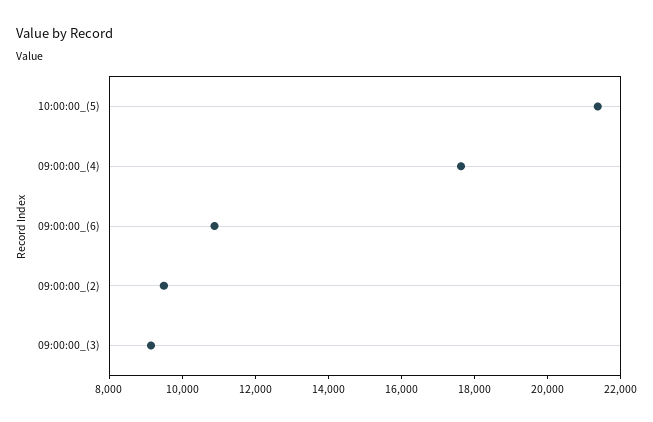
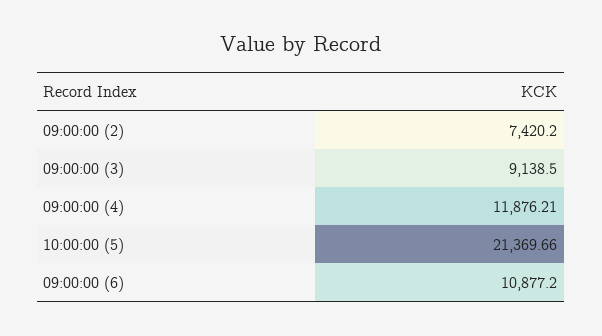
  {
    "10:00:00_(5)": 21369.66,
-   "09:00:00_(4)": 17500,
+   "09:00:00_(4)": 11876.21,
    "09:00:00_(6)": 10877.2,
-   "09:00:00_(2)": 9500,
+   "09:00:00_(2)": 7420.2,
    "09:00:00_(3)": 9138.5
  }

